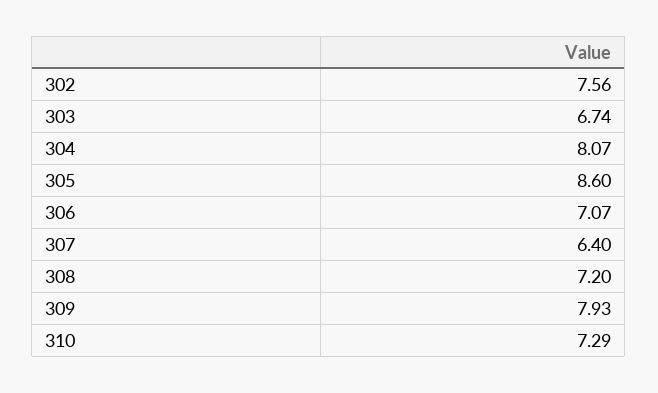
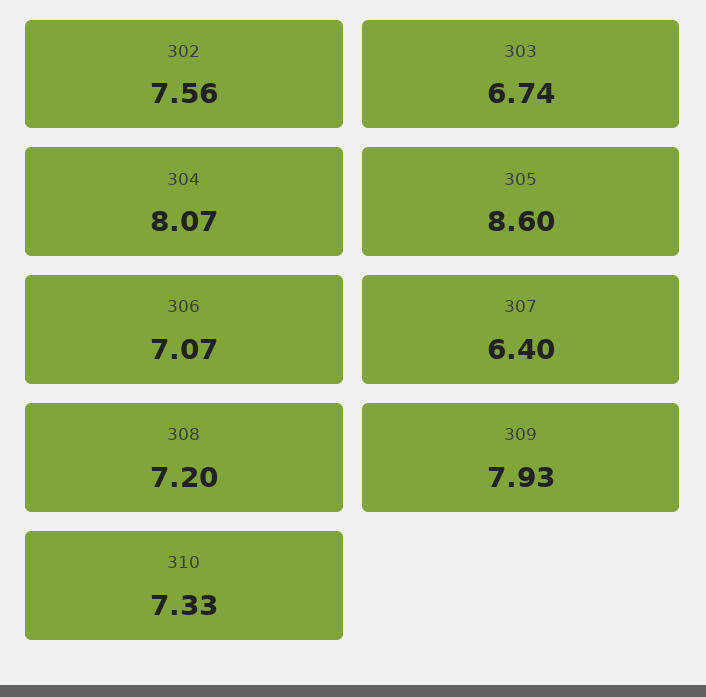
  {
    "302": 7.56,
    "303": 6.74,
    "304": 8.07,
    "305": 8.6,
    "306": 7.07,
    "307": 6.4,
    "308": 7.2,
    "309": 7.93,
-   "310": 7.29
+   "310": 7.33
  }

